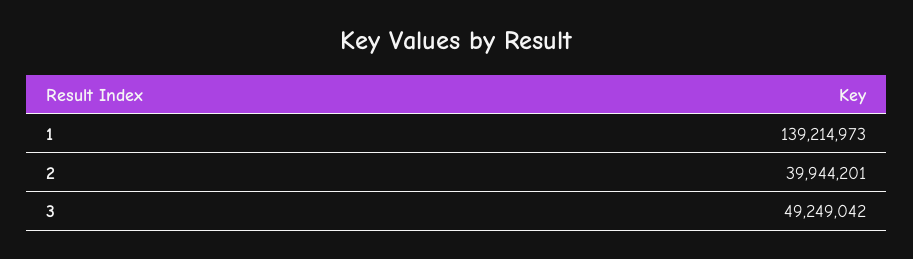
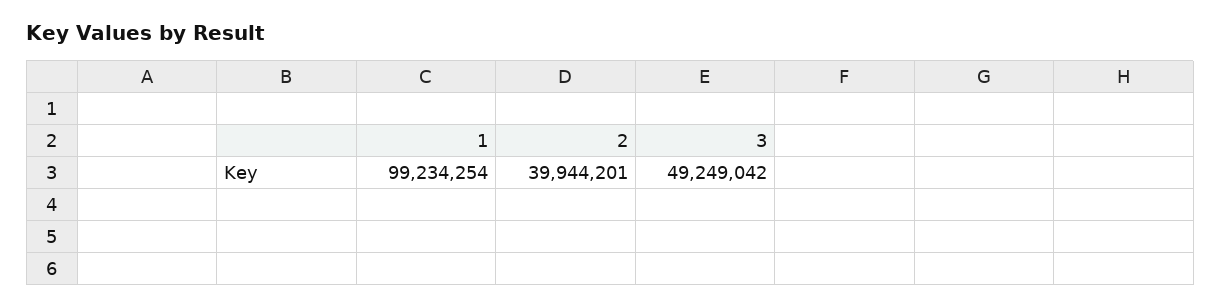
  {
-   "1": 139214973,
+   "1": 99234254,
    "2": 39944201,
    "3": 49249042
  }

